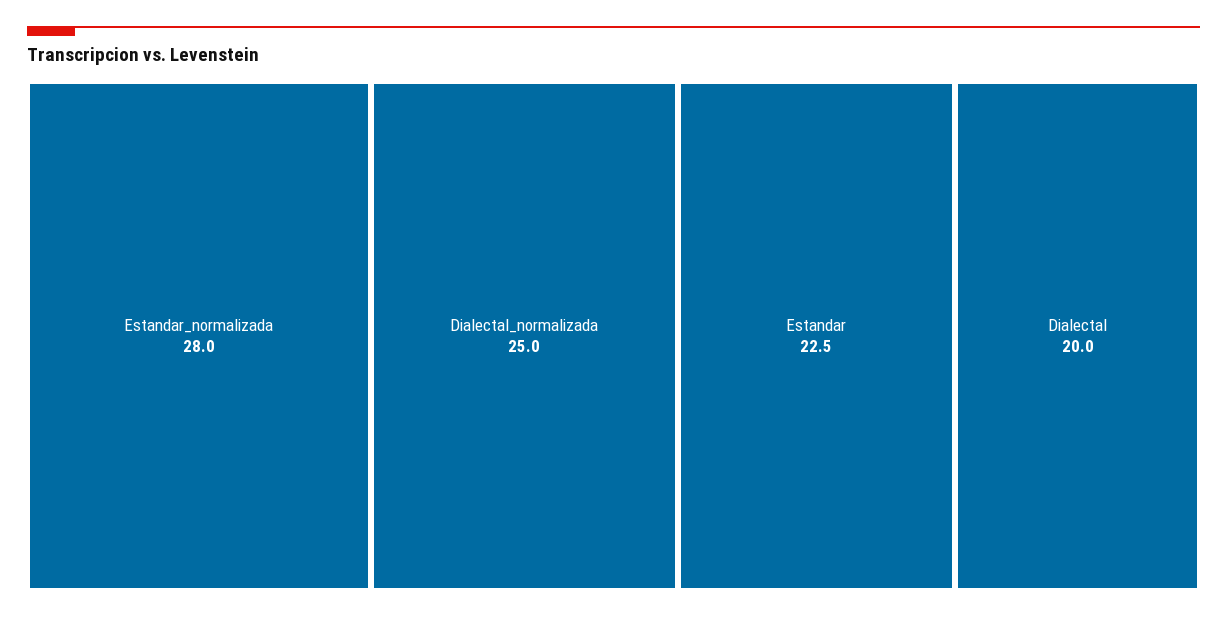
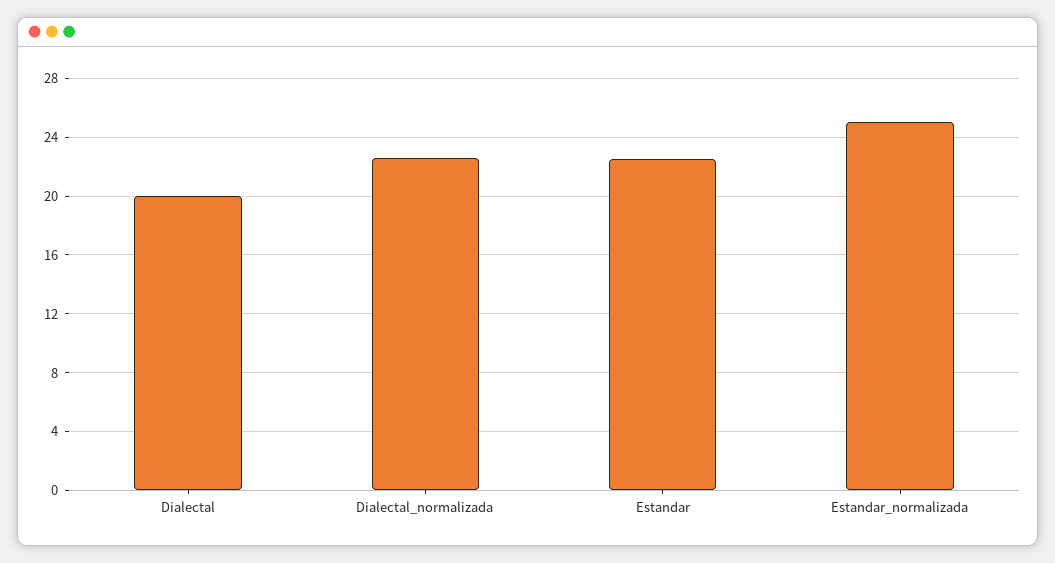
  {
-   "Estandar_normalizada": 28,
+   "Estandar_normalizada": 25,
-   "Dialectal_normalizada": 25,
+   "Dialectal_normalizada": 22.5,
    "Estandar": 22.5,
    "Dialectal": 20
  }

